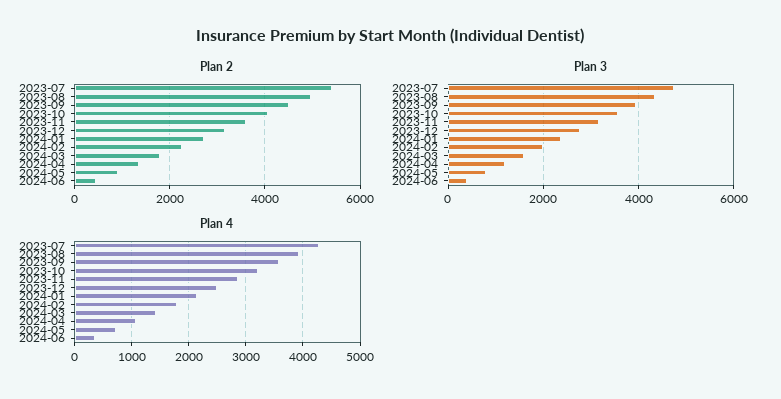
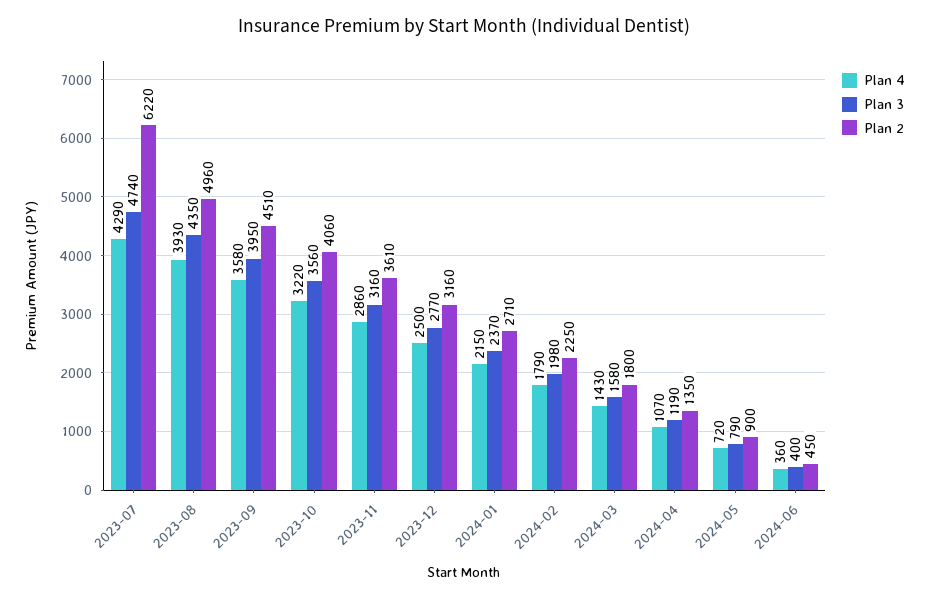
  {
    "Plan 2": {
-     "2023-07": 5400,
+     "2023-07": 6220,
      "2023-08": 4960,
      "2023-09": 4510,
      "2023-10": 4060,
      "2023-11": 3610,
      "2023-12": 3160,
      "2024-01": 2710,
      "2024-02": 2250,
      "2024-03": 1800,
      "2024-04": 1350,
      "2024-05": 900,
      "2024-06": 450
    },
    "Plan 3": {
      "2023-07": 4740,
      "2023-08": 4350,
      "2023-09": 3950,
      "2023-10": 3560,
      "2023-11": 3160,
      "2023-12": 2770,
      "2024-01": 2370,
      "2024-02": 1980,
      "2024-03": 1580,
      "2024-04": 1190,
      "2024-05": 790,
      "2024-06": 400
    },
    "Plan 4": {
      "2023-07": 4290,
      "2023-08": 3930,
      "2023-09": 3580,
      "2023-10": 3220,
      "2023-11": 2860,
      "2023-12": 2500,
      "2024-01": 2150,
      "2024-02": 1790,
      "2024-03": 1430,
      "2024-04": 1070,
      "2024-05": 720,
      "2024-06": 360
    }
  }

